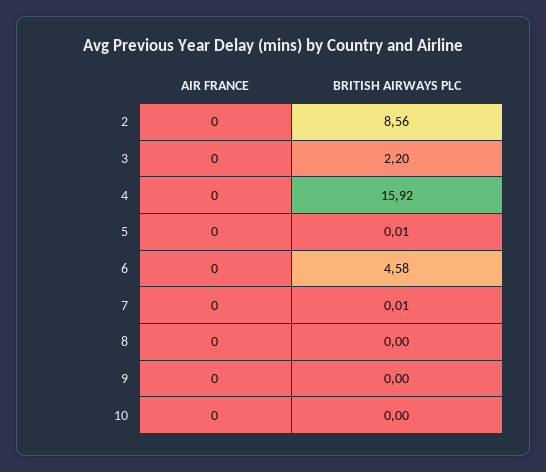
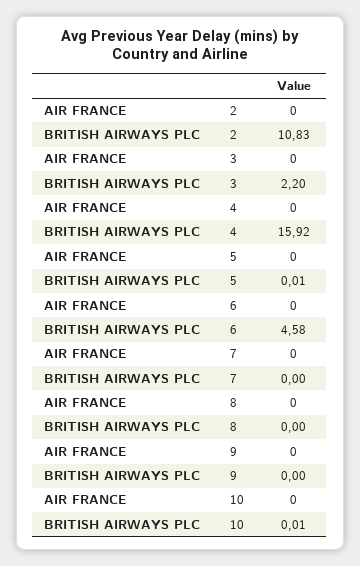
  {
    "AIR FRANCE": {
      "2": 0,
      "3": 0,
      "4": 0,
      "5": 0,
      "6": 0,
      "7": 0,
      "8": 0,
      "9": 0,
      "10": 0
    },
    "BRITISH AIRWAYS PLC": {
-     "2": 8.56,
+     "2": 10.83,
      "3": 2.2,
      "4": 15.92,
      "5": 0.01,
      "6": 4.58,
-     "7": 0.01,
+     "7": 0,
      "8": 0,
      "9": 0,
-     "10": 0
+     "10": 0.01
    }
  }

